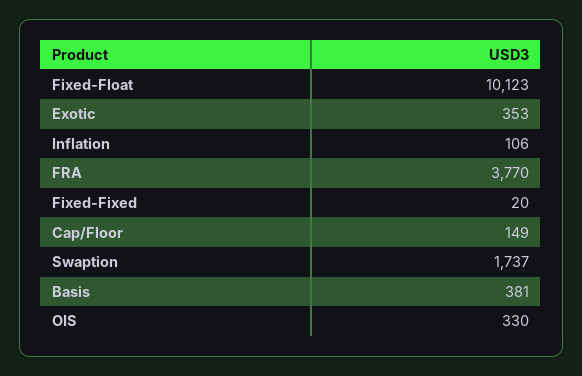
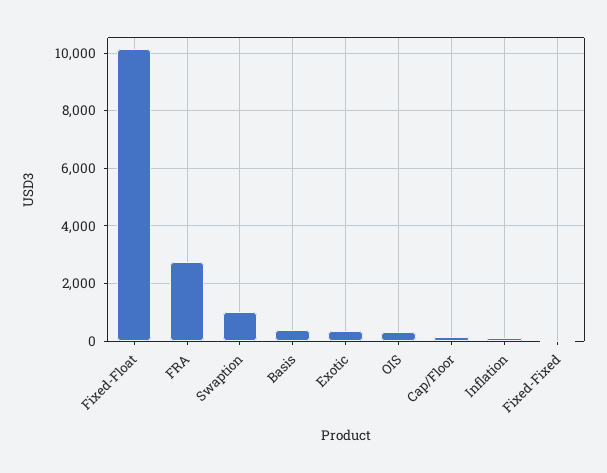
  {
    "Fixed-Float": 10123,
    "Exotic": 353,
    "Inflation": 106,
-   "FRA": 3770,
+   "FRA": 2750,
    "Fixed-Fixed": 20,
    "Cap/Floor": 149,
-   "Swaption": 1737,
+   "Swaption": 1000,
    "Basis": 381,
    "OIS": 330
  }

